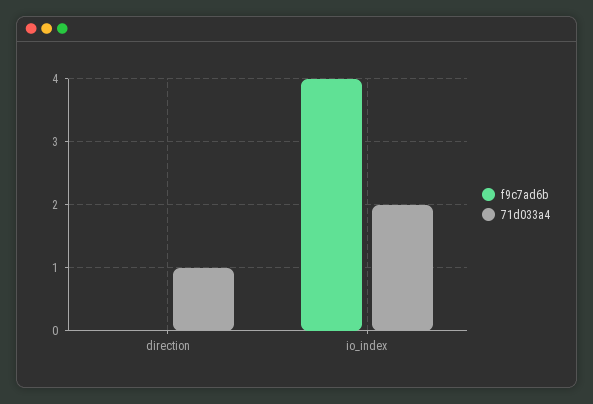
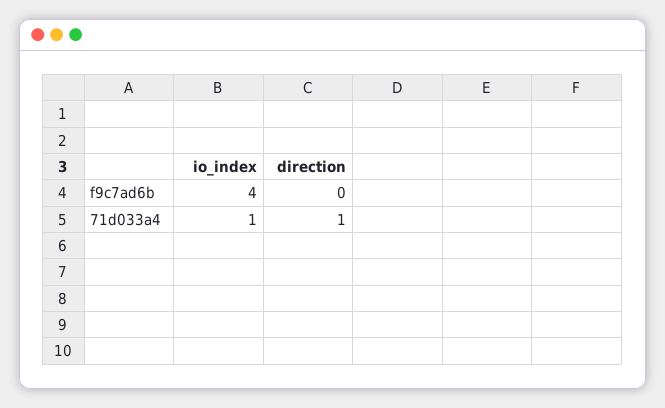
  {
    "f9c7ad6b": {
      "direction": 0,
      "io_index": 4
    },
    "71d033a4": {
      "direction": 1,
-     "io_index": 2
+     "io_index": 1
    }
  }

